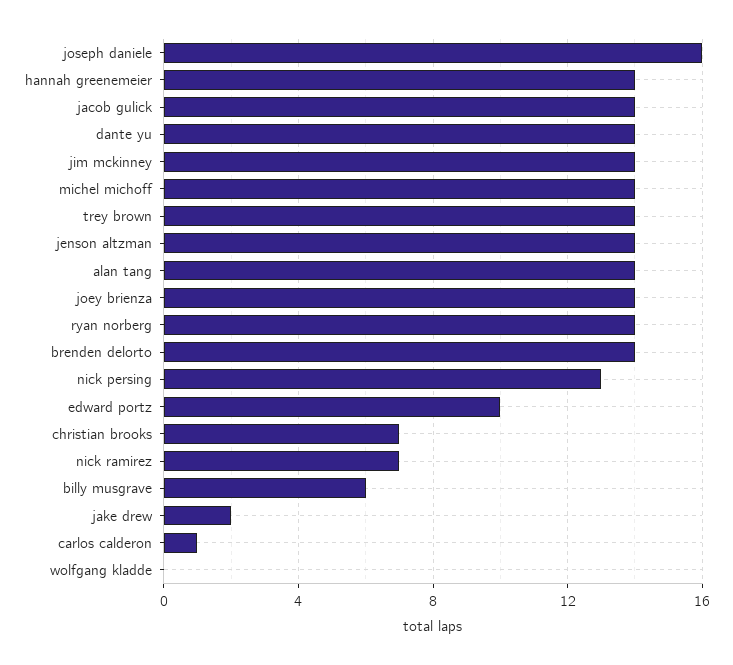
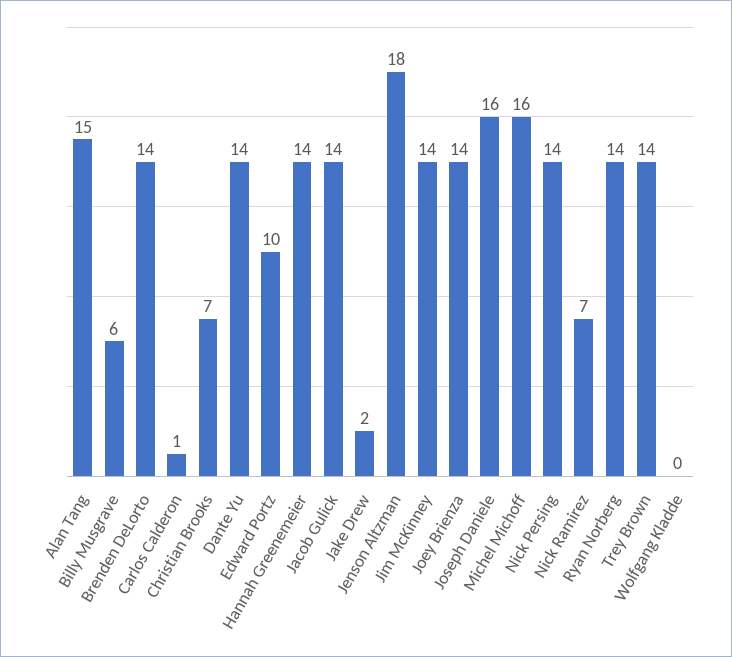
  {
    "joseph daniele": 16,
    "hannah greenemeier": 14,
    "jacob gulick": 14,
    "dante yu": 14,
    "jim mckinney": 14,
-   "michel michoff": 14,
+   "michel michoff": 16,
    "trey brown": 14,
-   "jenson altzman": 14,
+   "jenson altzman": 18,
-   "alan tang": 14,
+   "alan tang": 15,
    "joey brienza": 14,
    "ryan norberg": 14,
    "brenden delorto": 14,
-   "nick persing": 13,
+   "nick persing": 14,
    "edward portz": 10,
    "christian brooks": 7,
    "nick ramirez": 7,
    "billy musgrave": 6,
    "jake drew": 2,
    "carlos calderon": 1,
    "wolfgang kladde": 0
  }

